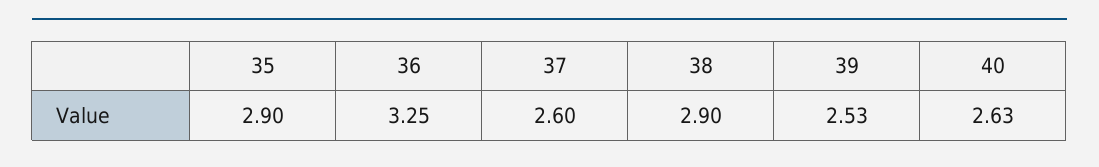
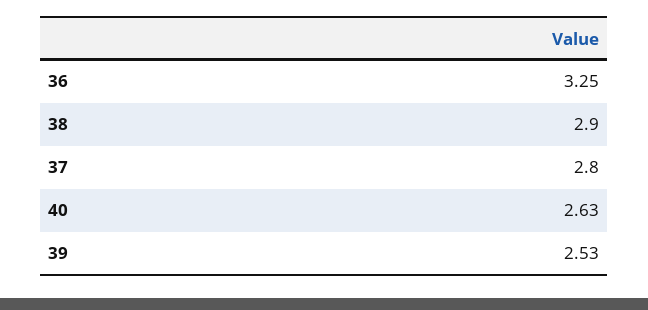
  {
-   "35": 2.9,
    "36": 3.25,
-   "37": 2.6,
+   "37": 2.8,
    "38": 2.9,
    "39": 2.53,
    "40": 2.63
  }

